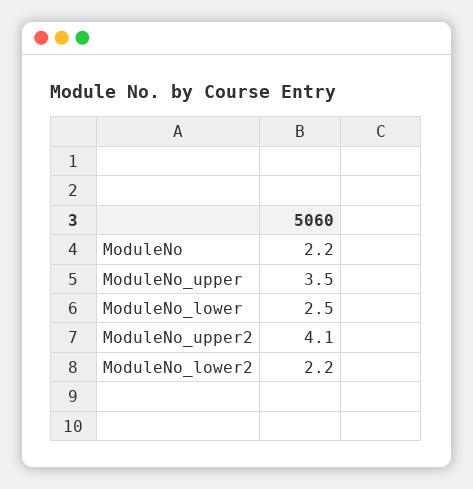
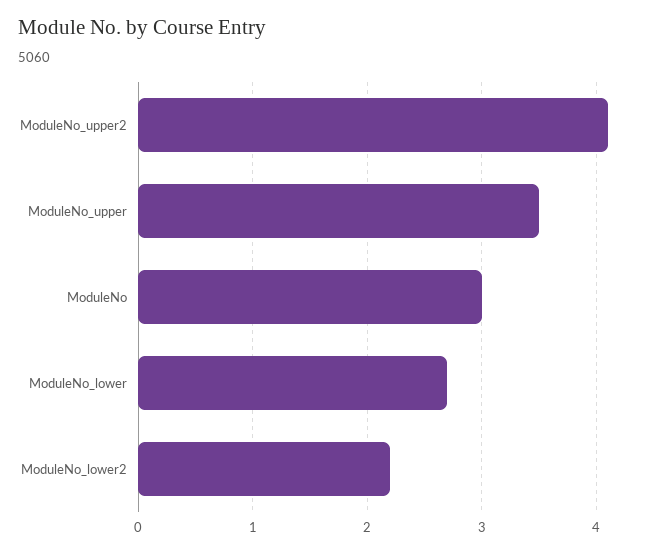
  {
-   "ModuleNo": 2.2,
+   "ModuleNo": 3,
    "ModuleNo_upper": 3.5,
-   "ModuleNo_lower": 2.5,
+   "ModuleNo_lower": 2.7,
    "ModuleNo_upper2": 4.1,
    "ModuleNo_lower2": 2.2
  }

